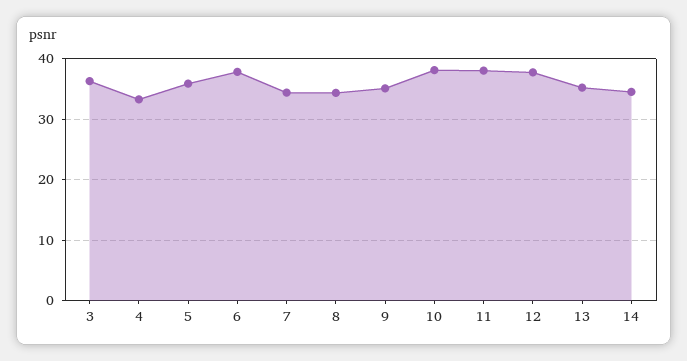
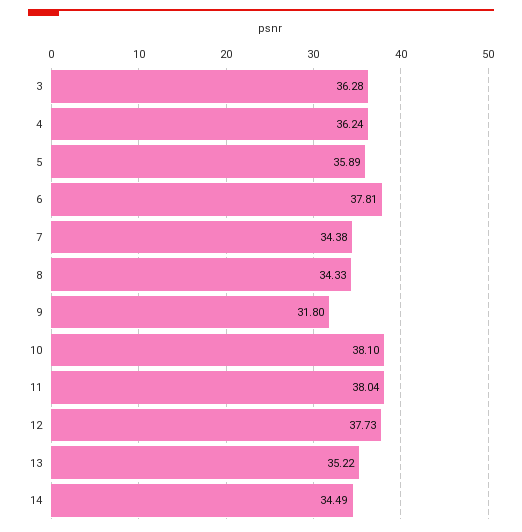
  {
    "3": 36.28,
-   "4": 33,
+   "4": 36.24,
    "5": 35.89,
    "6": 37.81,
    "7": 34.38,
    "8": 34.33,
-   "9": 35,
+   "9": 31.8,
    "10": 38.1,
    "11": 38.04,
    "12": 37.73,
    "13": 35.22,
    "14": 34.49
  }

